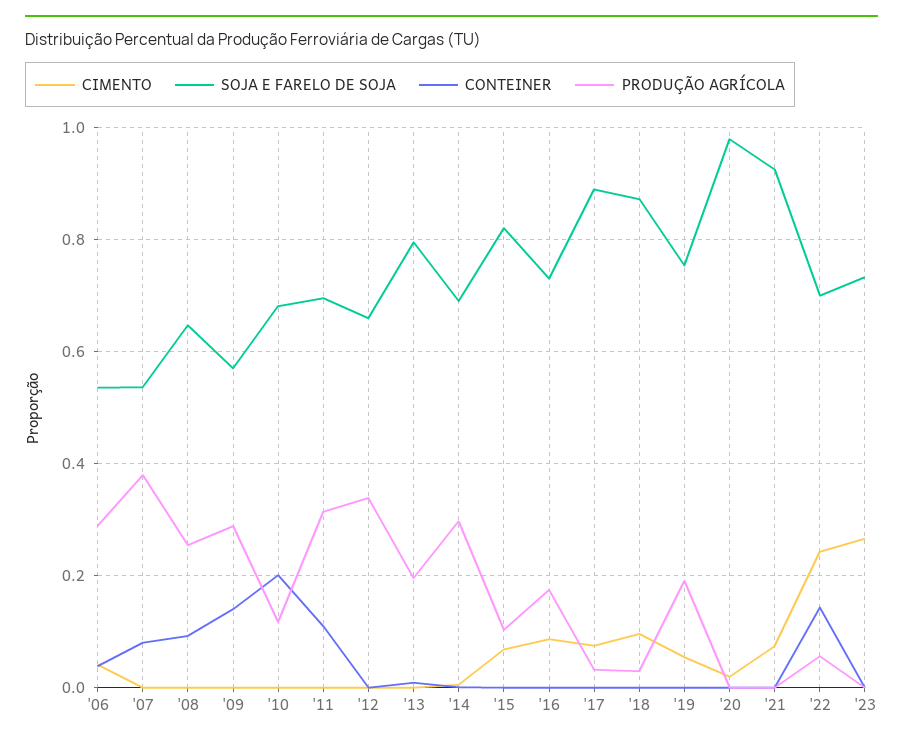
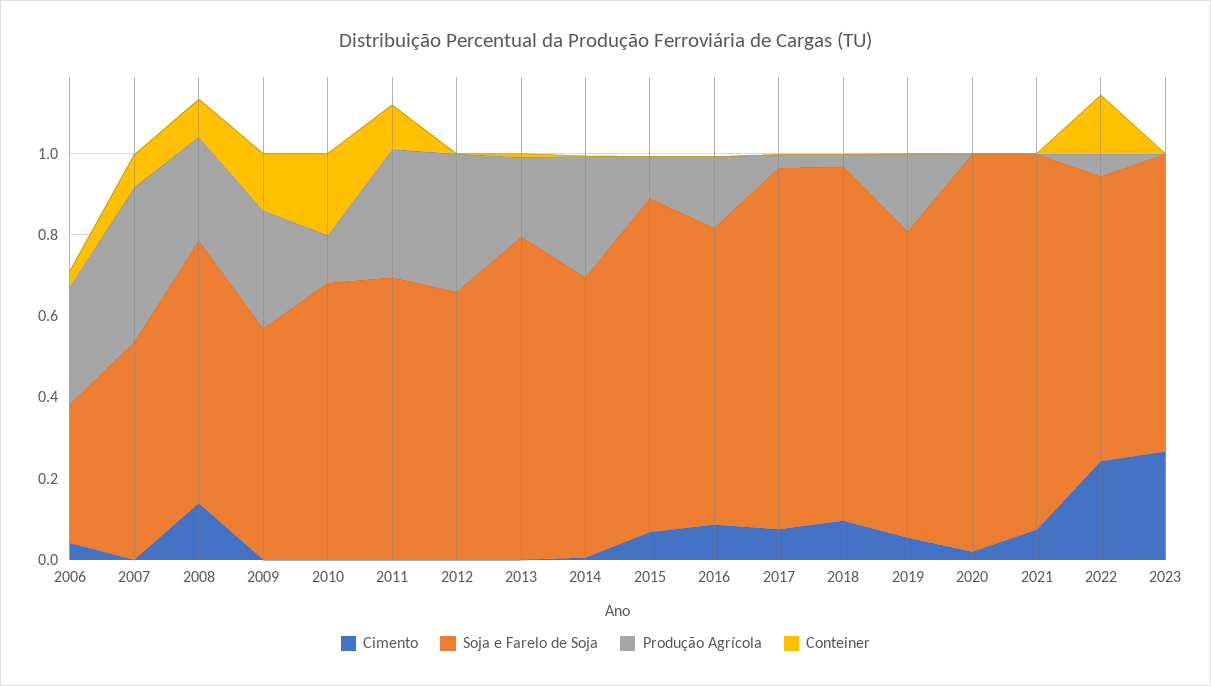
  {
    "CIMENTO": {
      "'06": 0.04,
      "'07": 0,
-     "'08": 0,
+     "'08": 0.15,
      "'09": 0,
      "'10": 0,
      "'11": 0,
      "'12": 0,
      "'13": 0,
      "'14": 0,
      "'15": 0.06,
      "'16": 0.08,
      "'17": 0.08,
      "'18": 0.1,
      "'19": 0.06,
      "'20": 0.02,
      "'21": 0.08,
      "'22": 0.24,
      "'23": 0.26
    },
    "SOJA E FARELO DE SOJA": {
-     "'06": 0.54,
+     "'06": 0.35,
      "'07": 0.54,
      "'08": 0.64,
      "'09": 0.58,
      "'10": 0.68,
      "'11": 0.7,
      "'12": 0.66,
      "'13": 0.8,
      "'14": 0.7,
      "'15": 0.82,
      "'16": 0.74,
      "'17": 0.9,
      "'18": 0.88,
      "'19": 0.76,
      "'20": 0.98,
      "'21": 0.92,
      "'22": 0.7,
      "'23": 0.74
    },
    "CONTEINER": {
      "'06": 0.04,
      "'07": 0.08,
      "'08": 0.1,
      "'09": 0.14,
      "'10": 0.2,
      "'11": 0.1,
      "'12": 0,
      "'13": 0,
      "'14": 0,
      "'15": 0,
      "'16": 0,
      "'17": 0,
      "'18": 0,
      "'19": 0,
      "'20": 0,
      "'21": 0,
      "'22": 0.14,
      "'23": 0
    },
    "PRODUÇÃO AGRÍCOLA": {
      "'06": 0.28,
      "'07": 0.38,
      "'08": 0.26,
      "'09": 0.28,
      "'10": 0.12,
      "'11": 0.32,
      "'12": 0.34,
      "'13": 0.2,
      "'14": 0.3,
      "'15": 0.1,
      "'16": 0.18,
      "'17": 0.04,
      "'18": 0.02,
      "'19": 0.2,
      "'20": 0,
      "'21": 0,
      "'22": 0.06,
      "'23": 0
    }
  }

